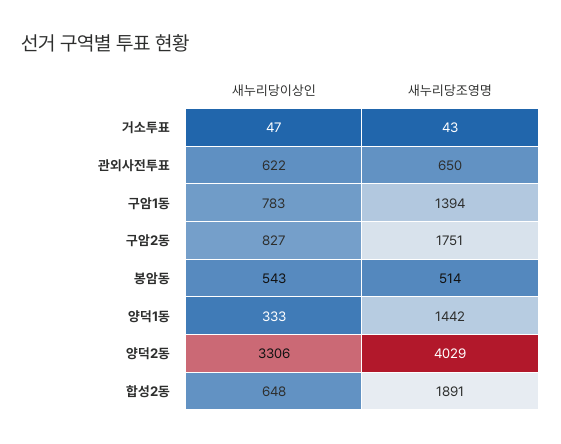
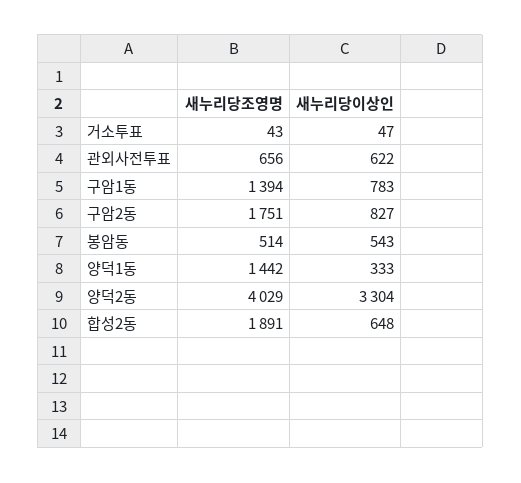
  {
    "새누리당이상인": {
      "거소투표": 47,
      "관외사전투표": 622,
      "구암1동": 783,
      "구암2동": 827,
      "봉암동": 543,
      "양덕1동": 333,
-     "양덕2동": 3306,
+     "양덕2동": 3304,
      "합성2동": 648
    },
    "새누리당조영명": {
      "거소투표": 43,
-     "관외사전투표": 650,
+     "관외사전투표": 656,
      "구암1동": 1394,
      "구암2동": 1751,
      "봉암동": 514,
      "양덕1동": 1442,
      "양덕2동": 4029,
      "합성2동": 1891
    }
  }

